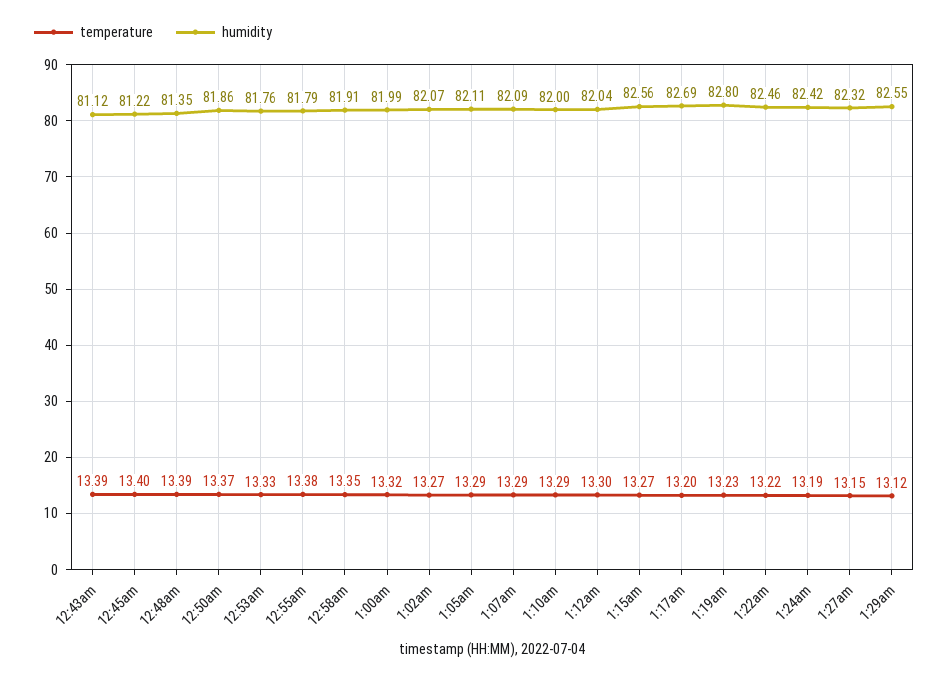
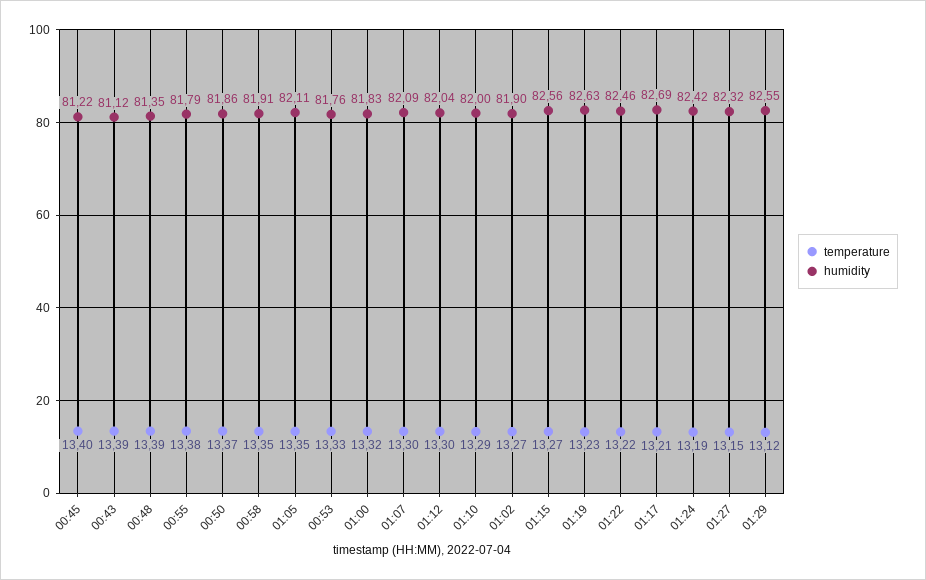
  {
    "temperature": {
      "12:43am": 13.39,
      "12:45am": 13.4,
      "12:48am": 13.39,
      "12:50am": 13.37,
      "12:53am": 13.33,
      "12:55am": 13.38,
      "12:58am": 13.35,
      "1:00am": 13.32,
      "1:02am": 13.27,
-     "1:05am": 13.29,
+     "1:05am": 13.35,
-     "1:07am": 13.29,
+     "1:07am": 13.3,
      "1:10am": 13.29,
      "1:12am": 13.3,
      "1:15am": 13.27,
-     "1:17am": 13.2,
+     "1:17am": 13.21,
      "1:19am": 13.23,
      "1:22am": 13.22,
      "1:24am": 13.19,
      "1:27am": 13.15,
      "1:29am": 13.12
    },
    "humidity": {
      "12:43am": 81.12,
      "12:45am": 81.22,
      "12:48am": 81.35,
      "12:50am": 81.86,
      "12:53am": 81.76,
      "12:55am": 81.79,
      "12:58am": 81.91,
-     "1:00am": 81.99,
+     "1:00am": 81.83,
-     "1:02am": 82.07,
+     "1:02am": 81.9,
      "1:05am": 82.11,
      "1:07am": 82.09,
      "1:10am": 82,
      "1:12am": 82.04,
      "1:15am": 82.56,
      "1:17am": 82.69,
-     "1:19am": 82.8,
+     "1:19am": 82.63,
      "1:22am": 82.46,
      "1:24am": 82.42,
      "1:27am": 82.32,
      "1:29am": 82.55
    }
  }

